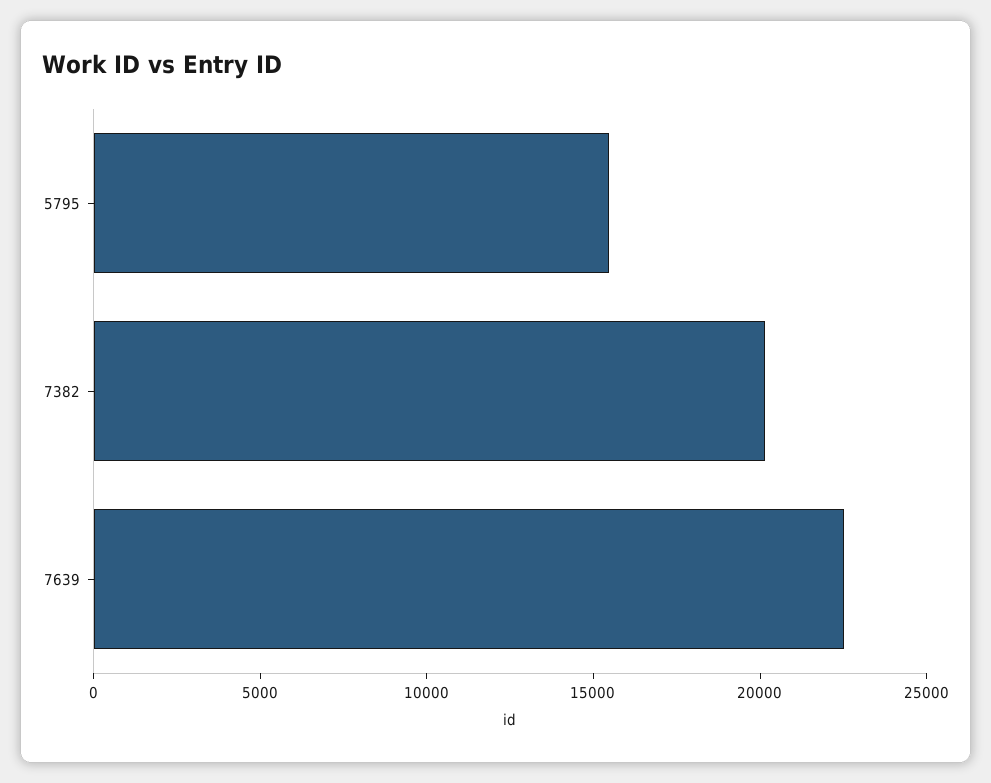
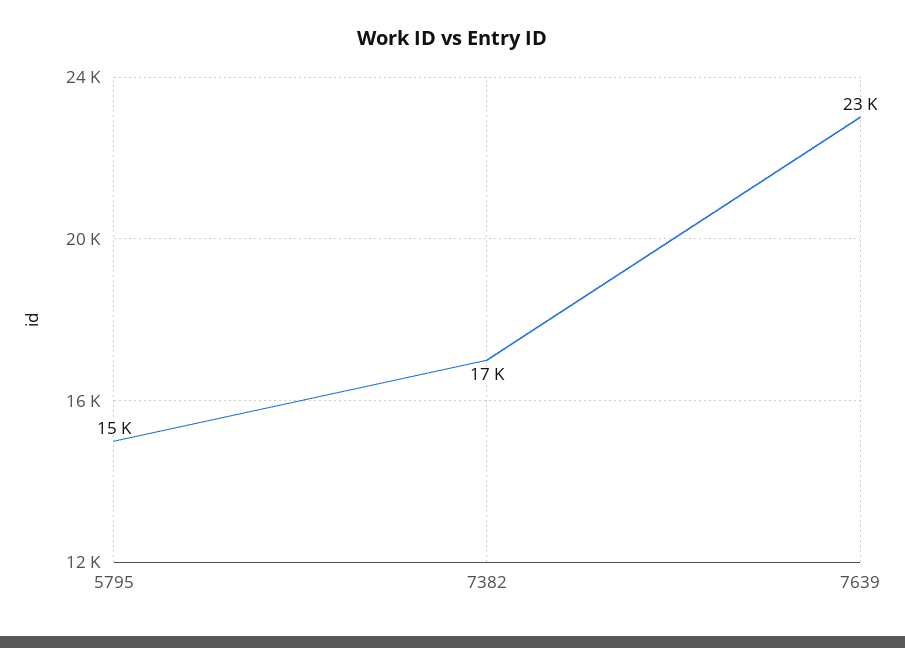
  {
    "5795": 15000,
-   "7382": 20000,
+   "7382": 17000,
    "7639": 23000
  }

